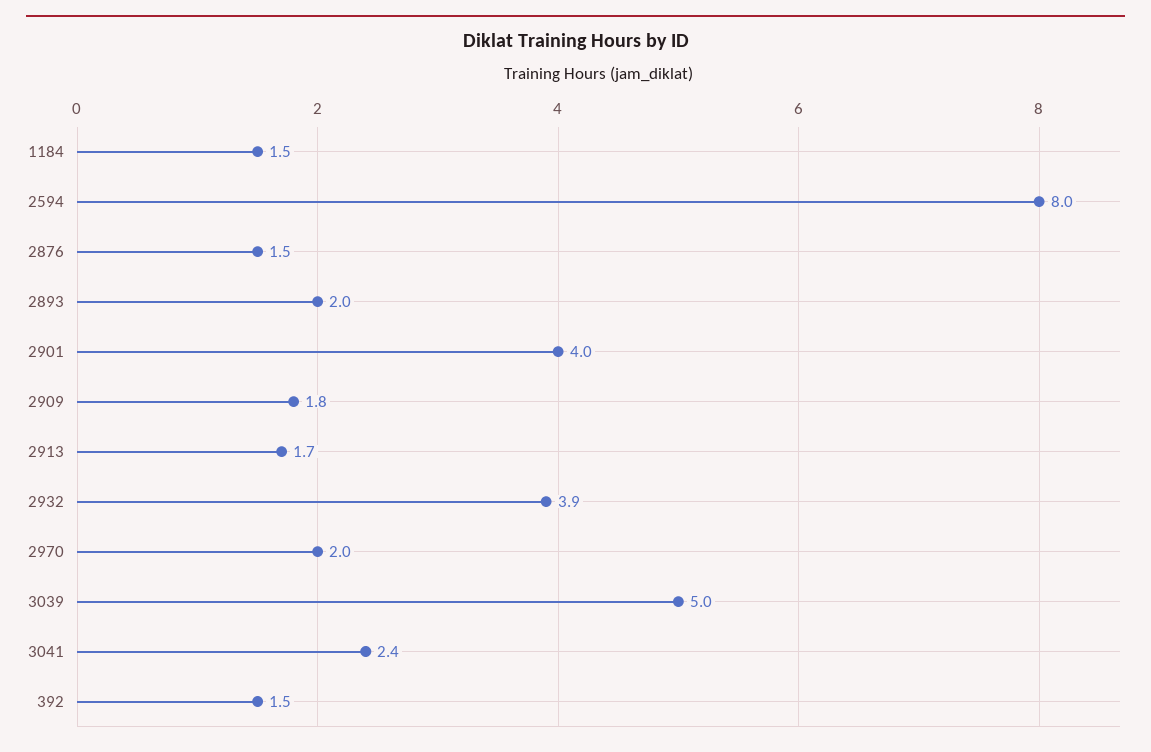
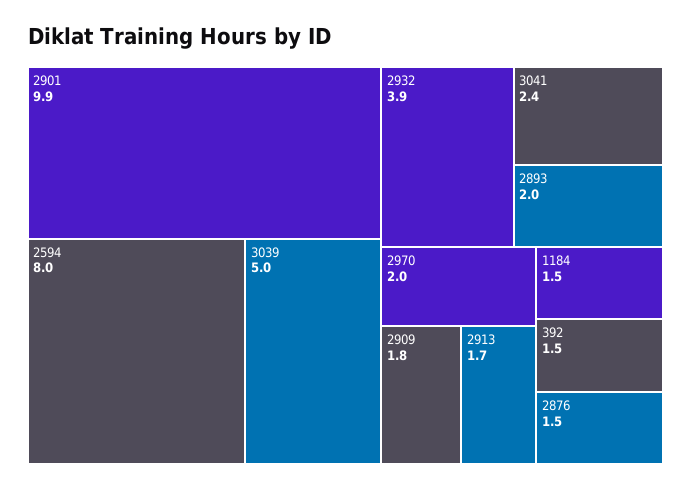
  {
    "1184": 1.5,
    "2594": 8,
    "2876": 1.5,
    "2893": 2,
-   "2901": 4,
+   "2901": 9.9,
    "2909": 1.8,
    "2913": 1.7,
    "2932": 3.9,
    "2970": 2,
    "3039": 5,
    "3041": 2.4,
    "392": 1.5
  }

